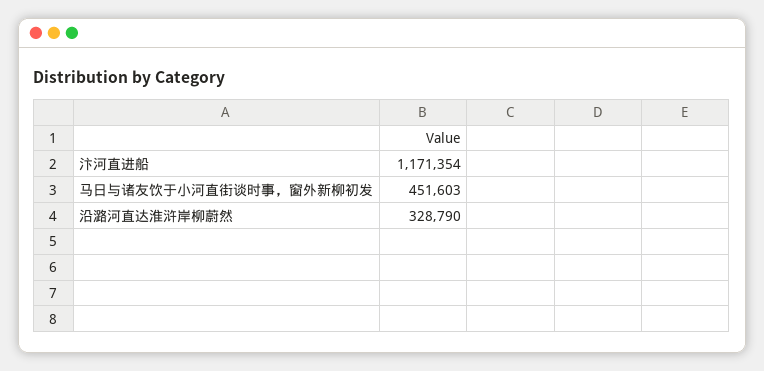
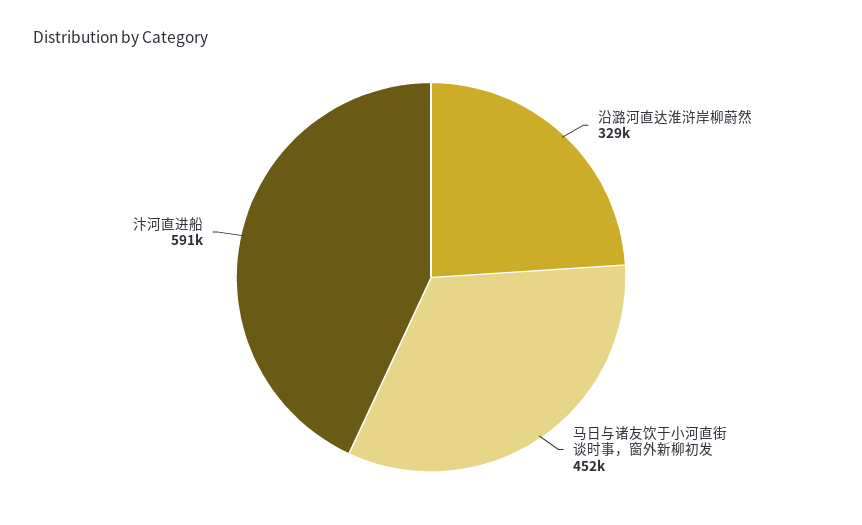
  {
-   "汴河直进船": 1171354,
+   "汴河直进船": 591000,
    "马日与诸友饮于小河直街谈时事，窗外新柳初发": 451603,
    "沿潞河直达淮浒岸柳蔚然": 328790
  }

